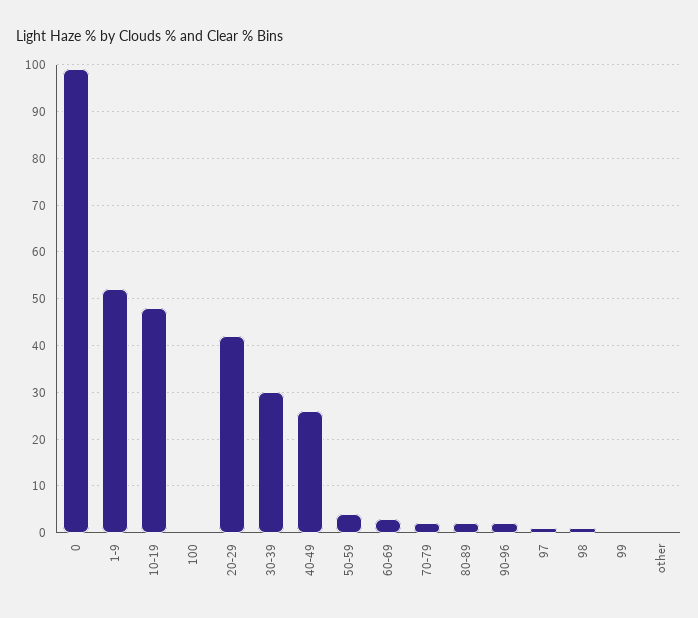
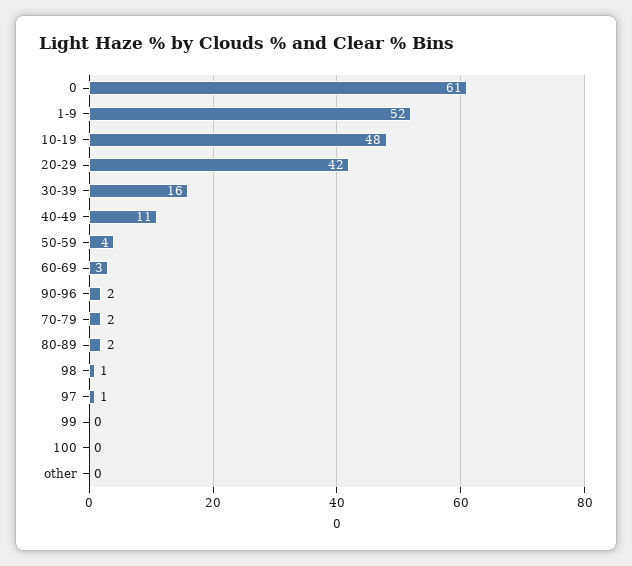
  {
-   "0": 100,
+   "0": 61,
    "1-9": 52,
    "10-19": 48,
    "100": 0,
    "20-29": 42,
-   "30-39": 30,
+   "30-39": 16,
-   "40-49": 25,
+   "40-49": 11,
    "50-59": 4,
    "60-69": 3,
    "70-79": 2,
    "80-89": 2,
    "90-96": 2,
    "97": 1,
    "98": 1,
    "99": 0,
    "other": 0
  }

